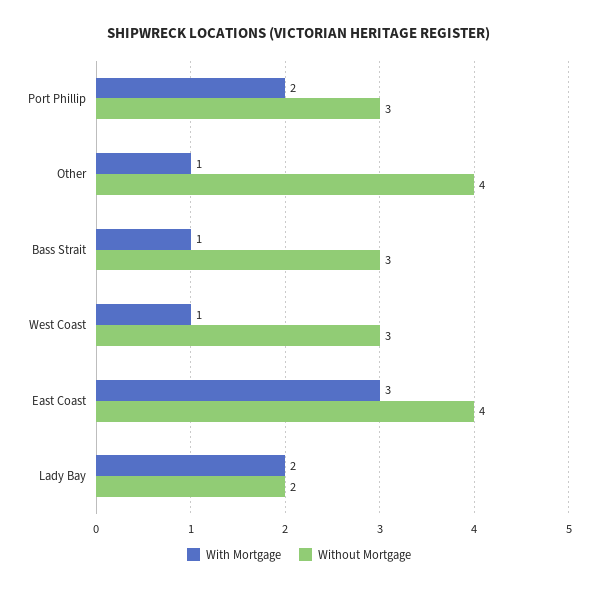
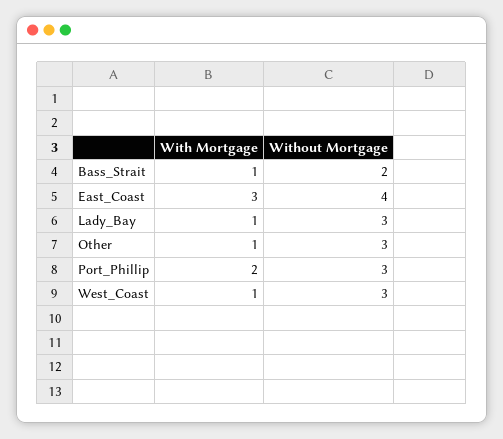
  {
    "With Mortgage": {
      "Port Phillip": 2,
      "Other": 1,
      "Bass Strait": 1,
      "West Coast": 1,
      "East Coast": 3,
-     "Lady Bay": 2
+     "Lady Bay": 1
    },
    "Without Mortgage": {
      "Port Phillip": 3,
-     "Other": 4,
+     "Other": 3,
-     "Bass Strait": 3,
+     "Bass Strait": 2,
      "West Coast": 3,
      "East Coast": 4,
-     "Lady Bay": 2
+     "Lady Bay": 3
    }
  }

